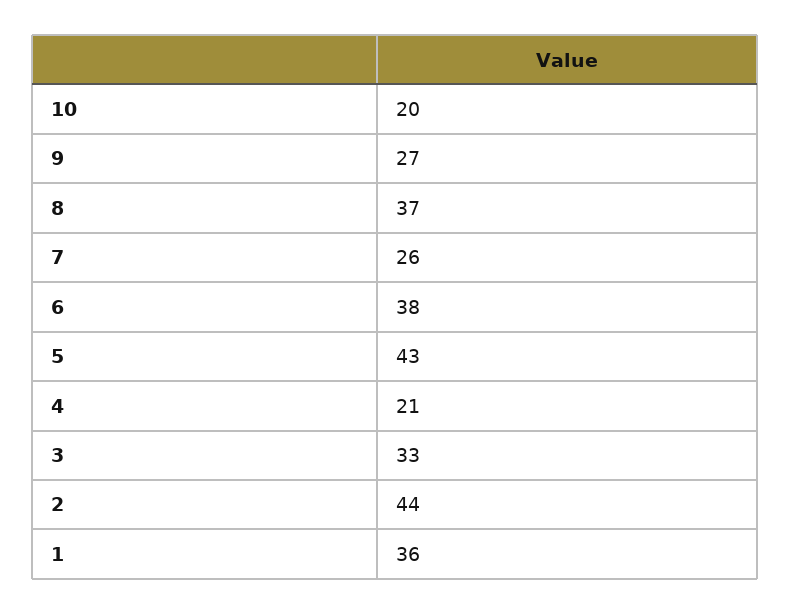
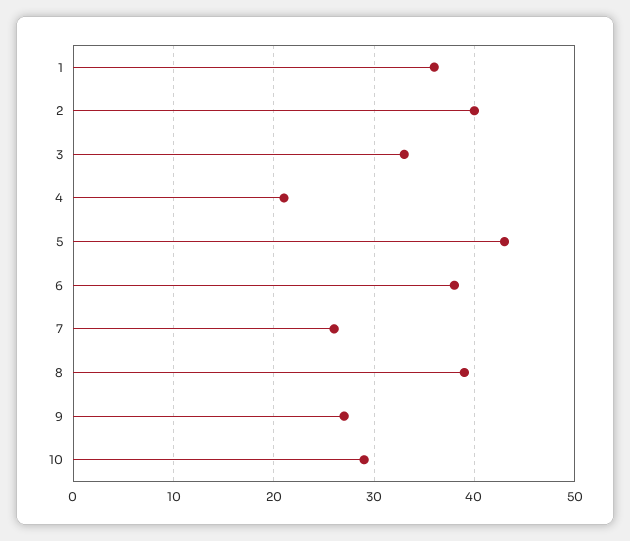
  {
-   "10": 20,
+   "10": 29,
    "9": 27,
-   "8": 37,
+   "8": 39,
    "7": 26,
    "6": 38,
    "5": 43,
    "4": 21,
    "3": 33,
-   "2": 44,
+   "2": 40,
    "1": 36
  }

